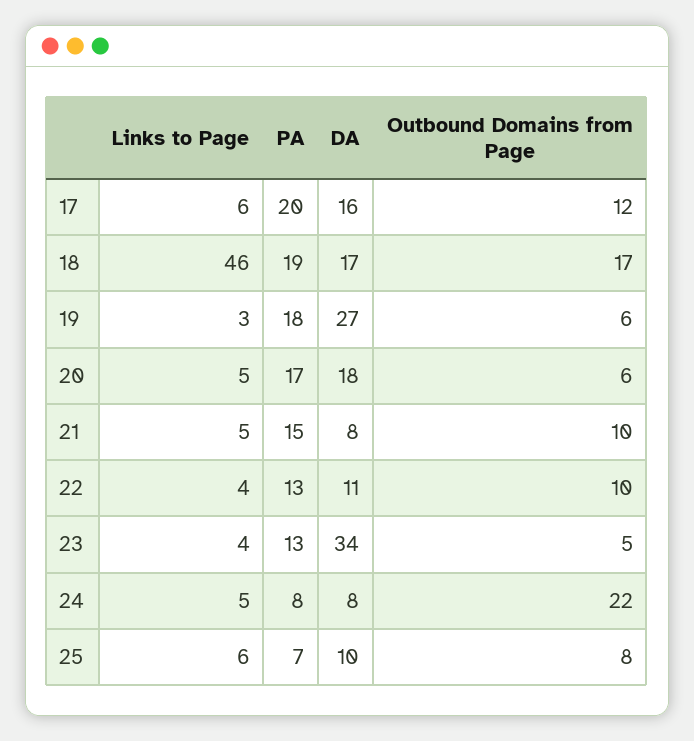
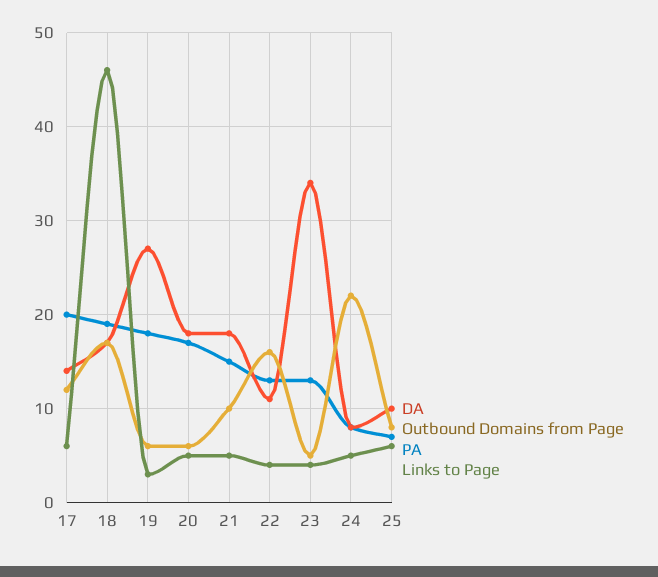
  {
    "Links to Page": {
      "17": 6,
      "18": 46,
      "19": 3,
      "20": 5,
      "21": 5,
      "22": 4,
      "23": 4,
      "24": 5,
      "25": 6
    },
    "PA": {
      "17": 20,
      "18": 19,
      "19": 18,
      "20": 17,
      "21": 15,
      "22": 13,
      "23": 13,
      "24": 8,
      "25": 7
    },
    "DA": {
-     "17": 16,
+     "17": 14,
      "18": 17,
      "19": 27,
      "20": 18,
-     "21": 8,
+     "21": 18,
      "22": 11,
      "23": 34,
      "24": 8,
      "25": 10
    },
    "Outbound Domains from Page": {
      "17": 12,
      "18": 17,
      "19": 6,
      "20": 6,
      "21": 10,
-     "22": 10,
+     "22": 16,
      "23": 5,
      "24": 22,
      "25": 8
    }
  }

